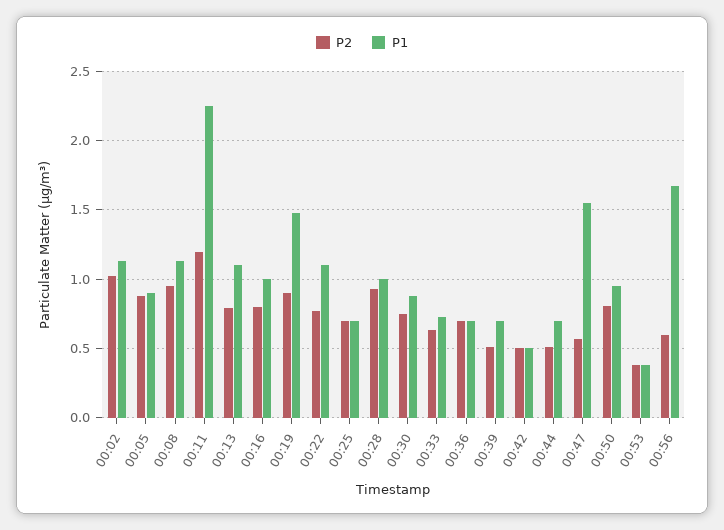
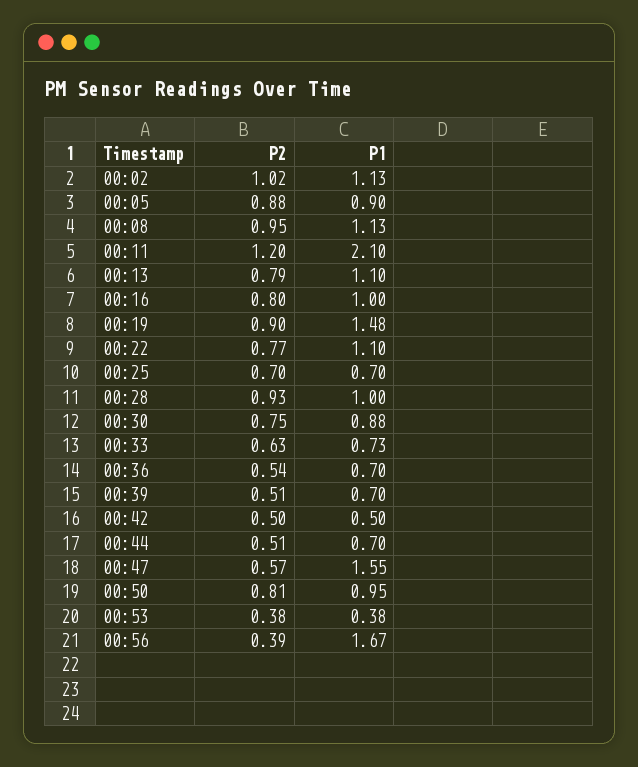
  {
    "P2": {
      "00:02": 1.02,
      "00:05": 0.88,
      "00:08": 0.95,
      "00:11": 1.2,
      "00:13": 0.79,
      "00:16": 0.8,
      "00:19": 0.9,
      "00:22": 0.77,
      "00:25": 0.7,
      "00:28": 0.93,
      "00:30": 0.75,
      "00:33": 0.63,
-     "00:36": 0.7,
+     "00:36": 0.54,
      "00:39": 0.51,
      "00:42": 0.5,
      "00:44": 0.51,
      "00:47": 0.57,
      "00:50": 0.81,
      "00:53": 0.38,
-     "00:56": 0.6
+     "00:56": 0.39
    },
    "P1": {
      "00:02": 1.13,
      "00:05": 0.9,
      "00:08": 1.13,
-     "00:11": 2.25,
+     "00:11": 2.1,
      "00:13": 1.1,
      "00:16": 1,
      "00:19": 1.48,
      "00:22": 1.1,
      "00:25": 0.7,
      "00:28": 1,
      "00:30": 0.88,
      "00:33": 0.73,
      "00:36": 0.7,
      "00:39": 0.7,
      "00:42": 0.5,
      "00:44": 0.7,
      "00:47": 1.55,
      "00:50": 0.95,
      "00:53": 0.38,
      "00:56": 1.67
    }
  }

